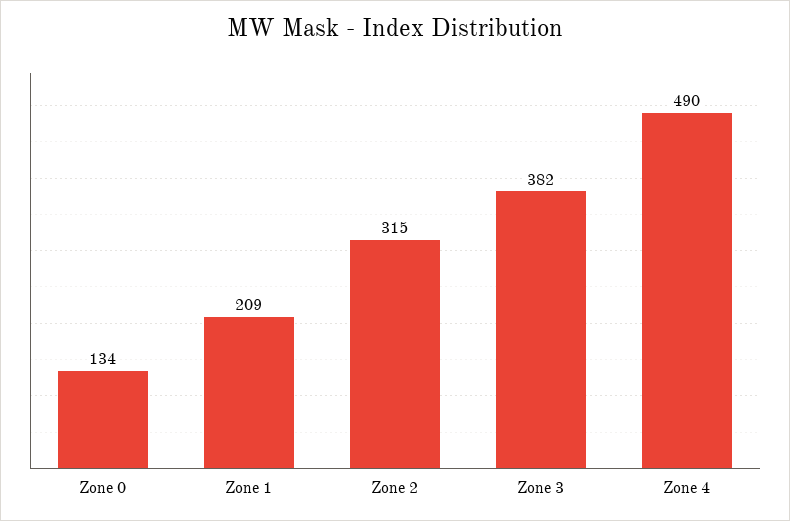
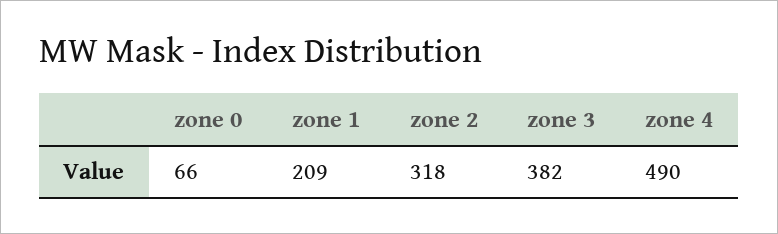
  {
-   "Zone 0": 134,
+   "Zone 0": 66,
    "Zone 1": 209,
-   "Zone 2": 315,
+   "Zone 2": 318,
    "Zone 3": 382,
    "Zone 4": 490
  }

